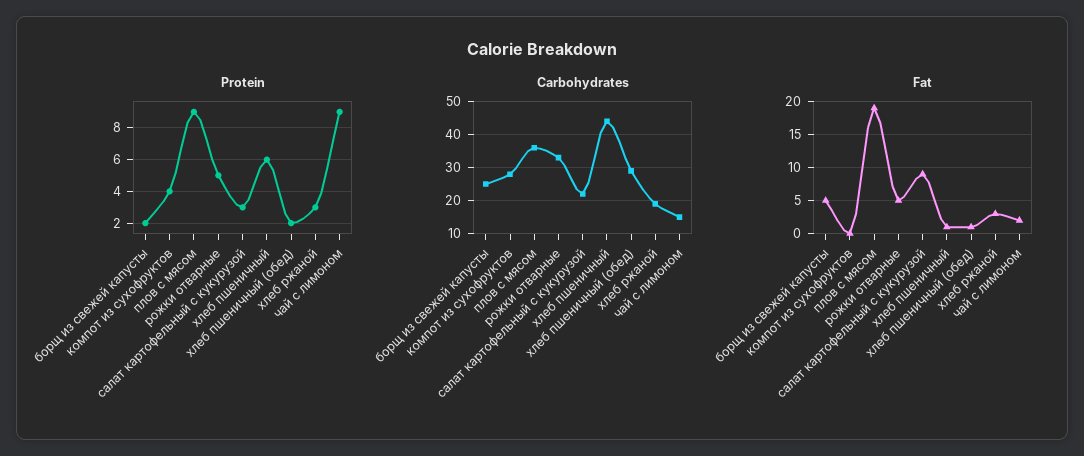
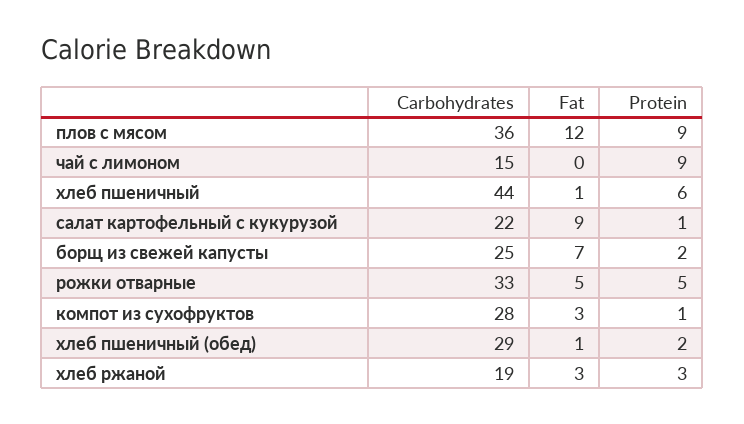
  {
    "Protein": {
      "борщ из свежей капусты": 2,
-     "компот из сухофруктов": 4,
+     "компот из сухофруктов": 1,
      "плов с мясом": 9,
      "рожки отварные": 5,
-     "салат картофельный с кукурузой": 3,
+     "салат картофельный с кукурузой": 1,
      "хлеб пшеничный": 6,
      "хлеб пшеничный (обед)": 2,
      "хлеб ржаной": 3,
      "чай с лимоном": 9
    },
    "Carbohydrates": {
      "борщ из свежей капусты": 25,
      "компот из сухофруктов": 28,
      "плов с мясом": 36,
      "рожки отварные": 33,
      "салат картофельный с кукурузой": 22,
      "хлеб пшеничный": 44,
      "хлеб пшеничный (обед)": 29,
      "хлеб ржаной": 19,
      "чай с лимоном": 15
    },
    "Fat": {
-     "борщ из свежей капусты": 5,
+     "борщ из свежей капусты": 7,
-     "компот из сухофруктов": 0,
+     "компот из сухофруктов": 3,
-     "плов с мясом": 19,
+     "плов с мясом": 12,
      "рожки отварные": 5,
      "салат картофельный с кукурузой": 9,
      "хлеб пшеничный": 1,
      "хлеб пшеничный (обед)": 1,
      "хлеб ржаной": 3,
-     "чай с лимоном": 2
+     "чай с лимоном": 0
    }
  }

